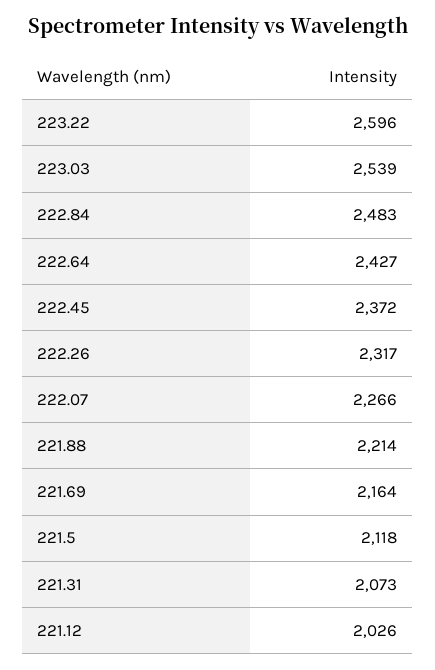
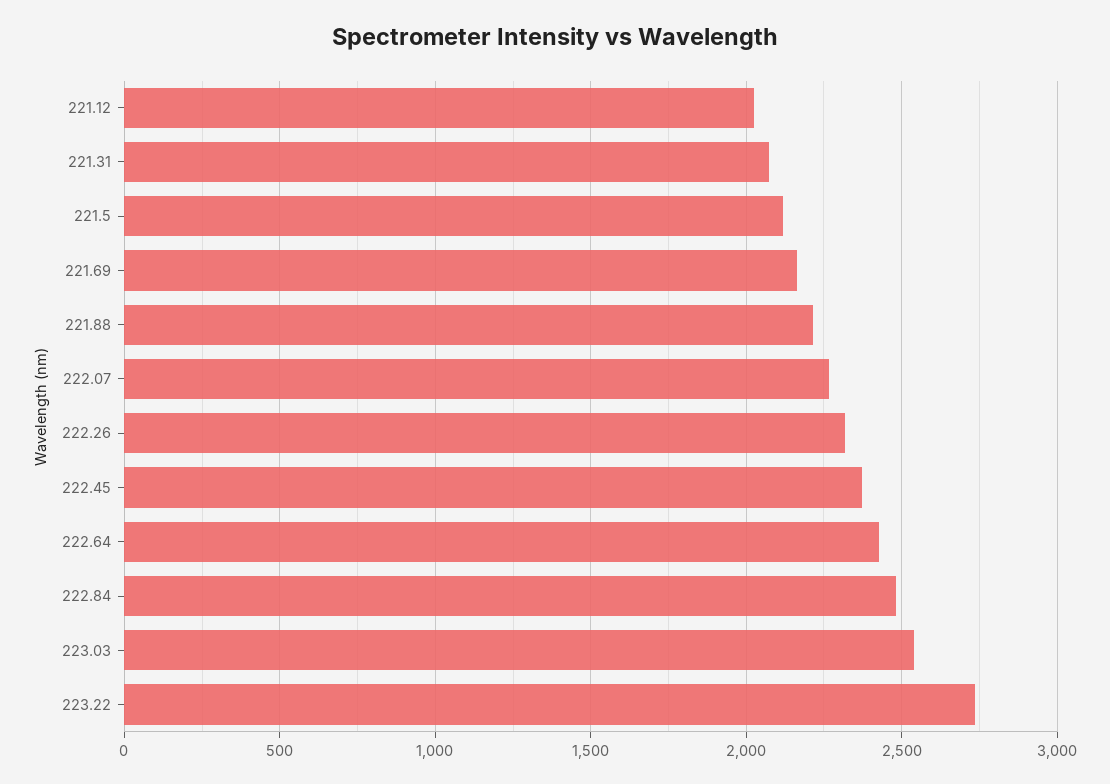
  {
-   "223.22": 2596,
+   "223.22": 2750,
    "223.03": 2539,
    "222.84": 2483,
    "222.64": 2427,
    "222.45": 2372,
    "222.26": 2317,
    "222.07": 2266,
    "221.88": 2214,
    "221.69": 2164,
    "221.5": 2118,
    "221.31": 2073,
    "221.12": 2026
  }

